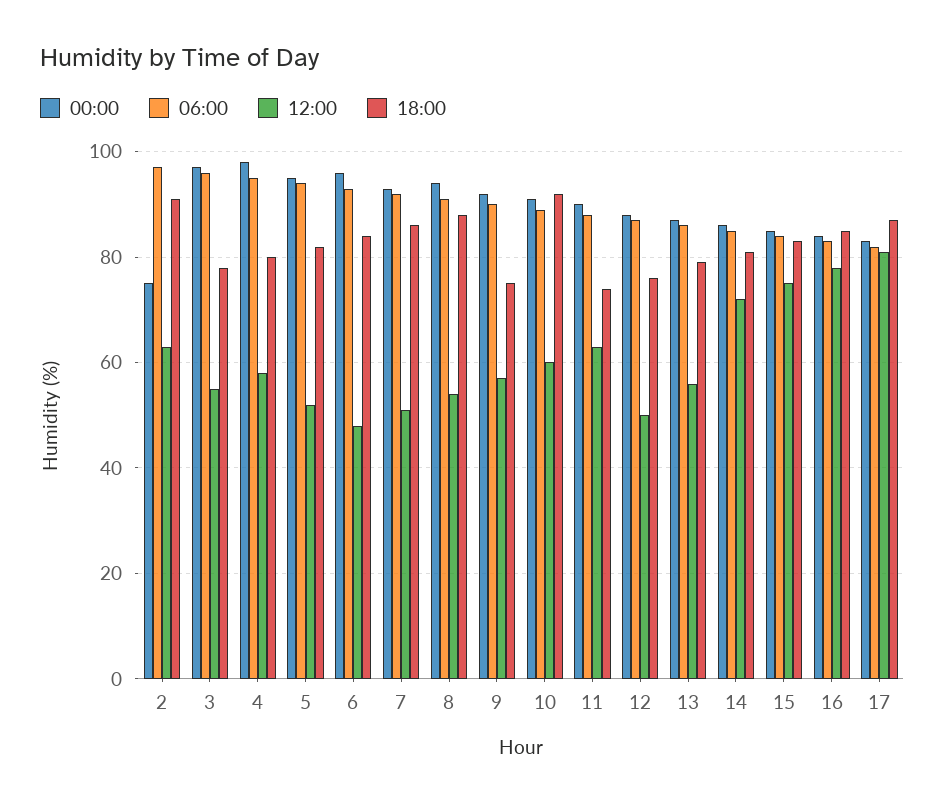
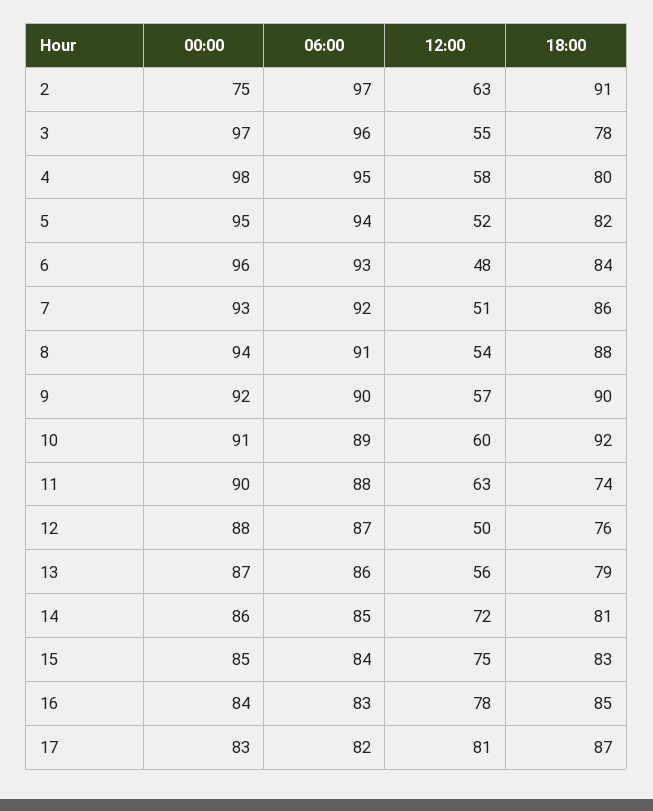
  {
    "00:00": {
      "2": 75,
      "3": 97,
      "4": 98,
      "5": 95,
      "6": 96,
      "7": 93,
      "8": 94,
      "9": 92,
      "10": 91,
      "11": 90,
      "12": 88,
      "13": 87,
      "14": 86,
      "15": 85,
      "16": 84,
      "17": 83
    },
    "06:00": {
      "2": 97,
      "3": 96,
      "4": 95,
      "5": 94,
      "6": 93,
      "7": 92,
      "8": 91,
      "9": 90,
      "10": 89,
      "11": 88,
      "12": 87,
      "13": 86,
      "14": 85,
      "15": 84,
      "16": 83,
      "17": 82
    },
    "12:00": {
      "2": 63,
      "3": 55,
      "4": 58,
      "5": 52,
      "6": 48,
      "7": 51,
      "8": 54,
      "9": 57,
      "10": 60,
      "11": 63,
      "12": 50,
      "13": 56,
      "14": 72,
      "15": 75,
      "16": 78,
      "17": 81
    },
    "18:00": {
      "2": 91,
      "3": 78,
      "4": 80,
      "5": 82,
      "6": 84,
      "7": 86,
      "8": 88,
-     "9": 75,
+     "9": 90,
      "10": 92,
      "11": 74,
      "12": 76,
      "13": 79,
      "14": 81,
      "15": 83,
      "16": 85,
      "17": 87
    }
  }

